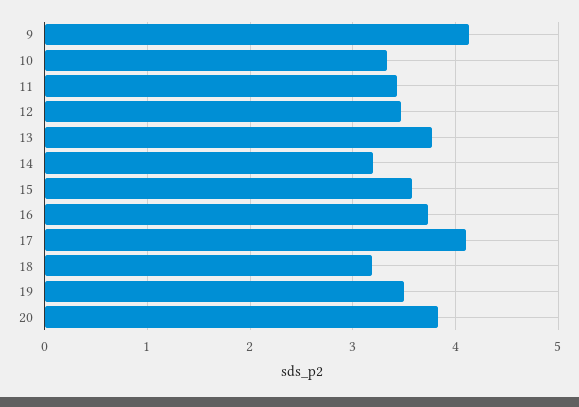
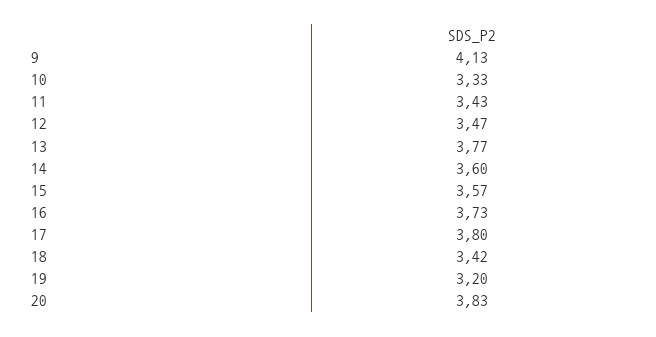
  {
    "9": 4.13,
    "10": 3.33,
    "11": 3.43,
    "12": 3.47,
    "13": 3.77,
-   "14": 3.2,
+   "14": 3.6,
    "15": 3.57,
    "16": 3.73,
-   "17": 4.1,
+   "17": 3.8,
-   "18": 3.2,
+   "18": 3.42,
-   "19": 3.5,
+   "19": 3.2,
    "20": 3.83
  }

